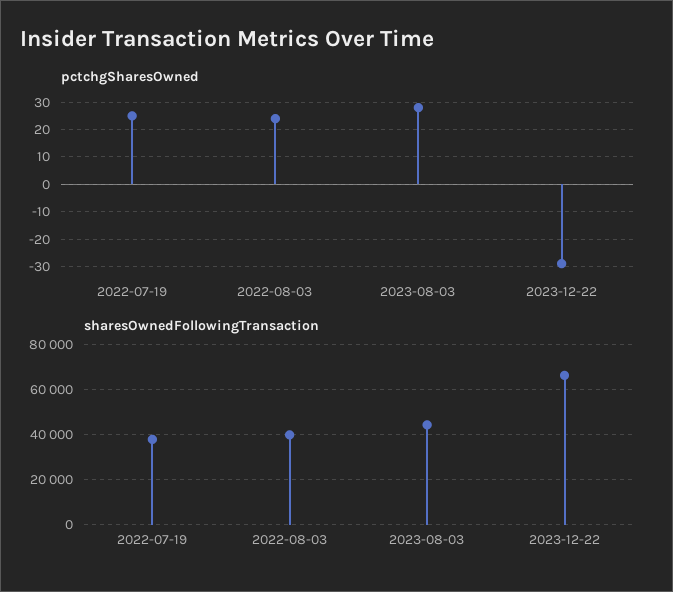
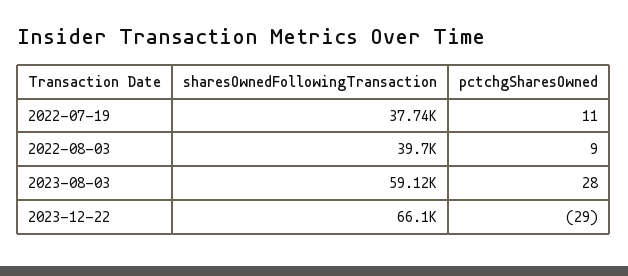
  {
    "pctchgSharesOwned": {
-     "2022-07-19": 25,
+     "2022-07-19": 11,
-     "2022-08-03": 25,
+     "2022-08-03": 9,
      "2023-08-03": 28,
      "2023-12-22": -29
    },
    "sharesOwnedFollowingTransaction": {
      "2022-07-19": 37740,
      "2022-08-03": 39700,
-     "2023-08-03": 45000,
+     "2023-08-03": 59120,
      "2023-12-22": 66100
    }
  }

